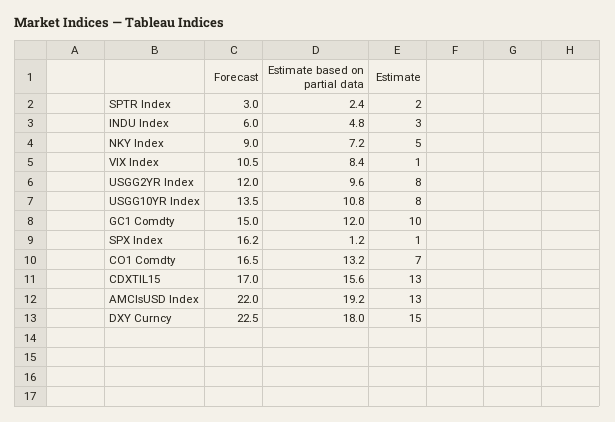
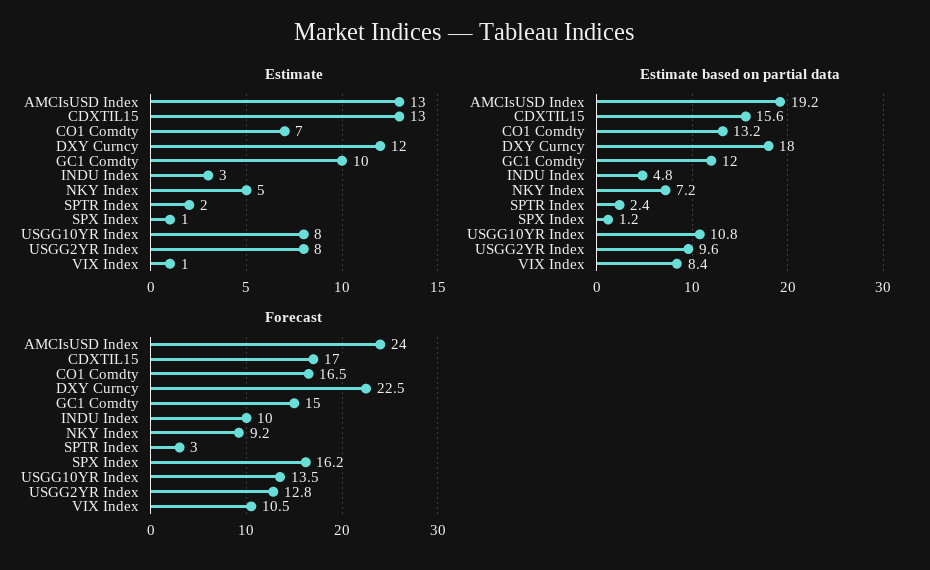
  {
    "Forecast": {
      "SPTR Index": 3,
-     "INDU Index": 6,
+     "INDU Index": 10,
-     "NKY Index": 9,
+     "NKY Index": 9.2,
      "VIX Index": 10.5,
-     "USGG2YR Index": 12,
+     "USGG2YR Index": 12.8,
      "USGG10YR Index": 13.5,
      "GC1 Comdty": 15,
      "SPX Index": 16.2,
      "CO1 Comdty": 16.5,
      "CDXTIL15": 17,
-     "AMCIsUSD Index": 22,
+     "AMCIsUSD Index": 24,
      "DXY Curncy": 22.5
    },
    "Estimate based on partial data": {
      "SPTR Index": 2.4,
      "INDU Index": 4.8,
      "NKY Index": 7.2,
      "VIX Index": 8.4,
      "USGG2YR Index": 9.6,
      "USGG10YR Index": 10.8,
      "GC1 Comdty": 12,
      "SPX Index": 1.2,
      "CO1 Comdty": 13.2,
      "CDXTIL15": 15.6,
      "AMCIsUSD Index": 19.2,
      "DXY Curncy": 18
    },
    "Estimate": {
      "SPTR Index": 2,
      "INDU Index": 3,
      "NKY Index": 5,
      "VIX Index": 1,
      "USGG2YR Index": 8,
      "USGG10YR Index": 8,
      "GC1 Comdty": 10,
      "SPX Index": 1,
      "CO1 Comdty": 7,
      "CDXTIL15": 13,
      "AMCIsUSD Index": 13,
-     "DXY Curncy": 15
+     "DXY Curncy": 12
    }
  }

